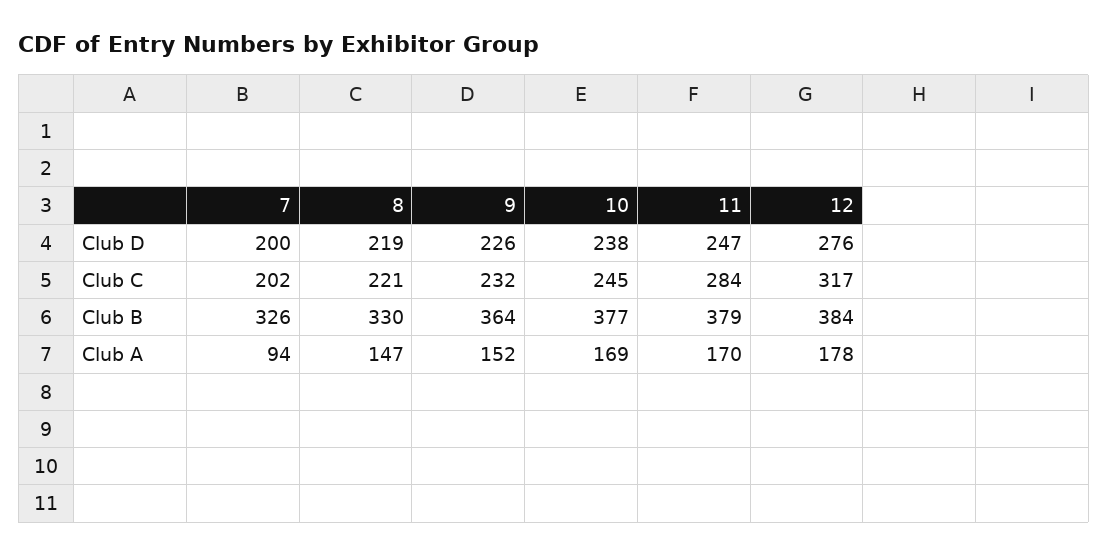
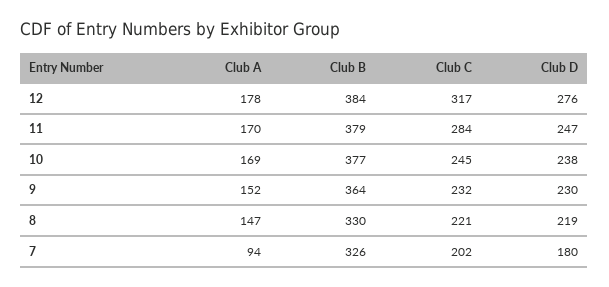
  {
    "7": {
-     "Club D": 200,
+     "Club D": 180,
      "Club C": 202,
      "Club B": 326,
      "Club A": 94
    },
    "8": {
      "Club D": 219,
      "Club C": 221,
      "Club B": 330,
      "Club A": 147
    },
    "9": {
-     "Club D": 226,
+     "Club D": 230,
      "Club C": 232,
      "Club B": 364,
      "Club A": 152
    },
    "10": {
      "Club D": 238,
      "Club C": 245,
      "Club B": 377,
      "Club A": 169
    },
    "11": {
      "Club D": 247,
      "Club C": 284,
      "Club B": 379,
      "Club A": 170
    },
    "12": {
      "Club D": 276,
      "Club C": 317,
      "Club B": 384,
      "Club A": 178
    }
  }

